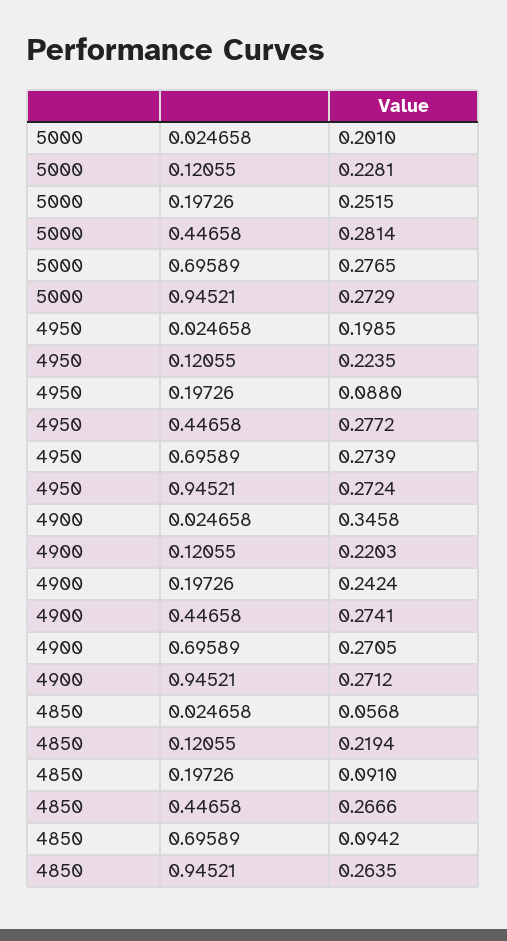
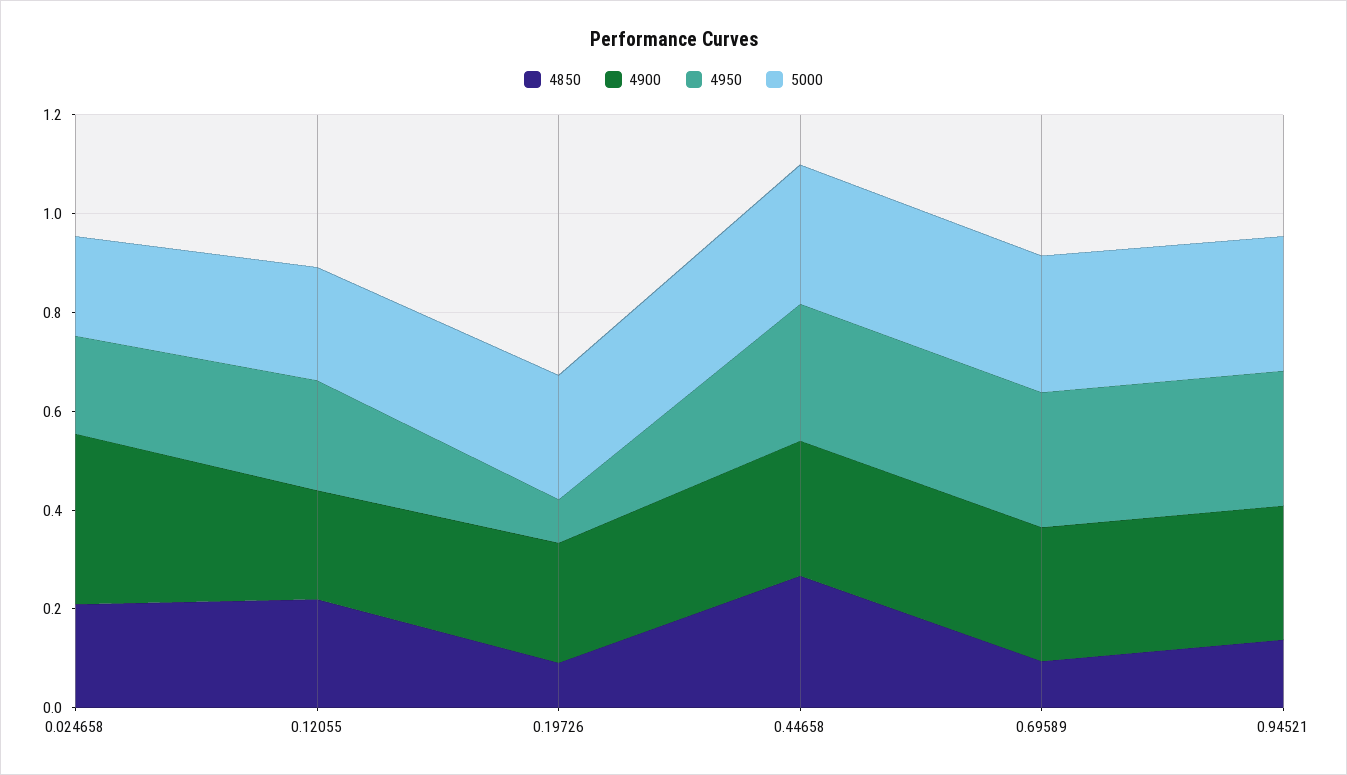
  {
    "5000": {
      "0.024658": 0.201,
      "0.12055": 0.2281,
      "0.19726": 0.2515,
      "0.44658": 0.2814,
      "0.69589": 0.2765,
      "0.94521": 0.2729
    },
    "4950": {
      "0.024658": 0.1985,
      "0.12055": 0.2235,
      "0.19726": 0.088,
      "0.44658": 0.2772,
      "0.69589": 0.2739,
      "0.94521": 0.2724
    },
    "4900": {
      "0.024658": 0.3458,
      "0.12055": 0.2203,
      "0.19726": 0.2424,
      "0.44658": 0.2741,
      "0.69589": 0.2705,
      "0.94521": 0.2712
    },
    "4850": {
-     "0.024658": 0.0568,
+     "0.024658": 0.2,
      "0.12055": 0.2194,
      "0.19726": 0.091,
      "0.44658": 0.2666,
      "0.69589": 0.0942,
-     "0.94521": 0.2635
+     "0.94521": 0.15
    }
  }

